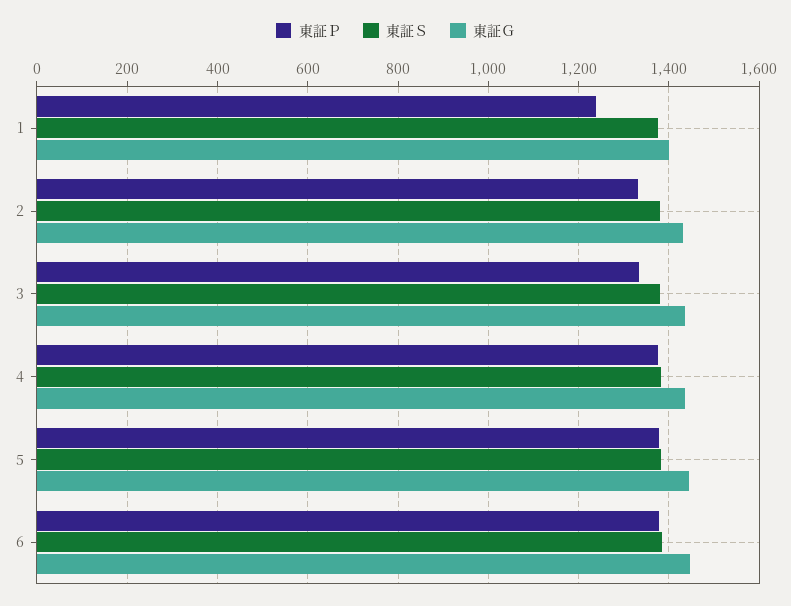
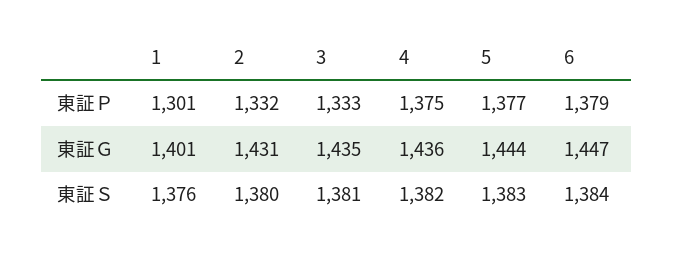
  {
    "東証Ｐ": {
-     "1": 1240,
+     "1": 1301,
      "2": 1332,
      "3": 1333,
      "4": 1375,
      "5": 1377,
      "6": 1379
    },
    "東証Ｓ": {
      "1": 1376,
      "2": 1380,
      "3": 1381,
      "4": 1382,
      "5": 1383,
      "6": 1384
    },
    "東証Ｇ": {
      "1": 1401,
      "2": 1431,
      "3": 1435,
      "4": 1436,
      "5": 1444,
      "6": 1447
    }
  }

